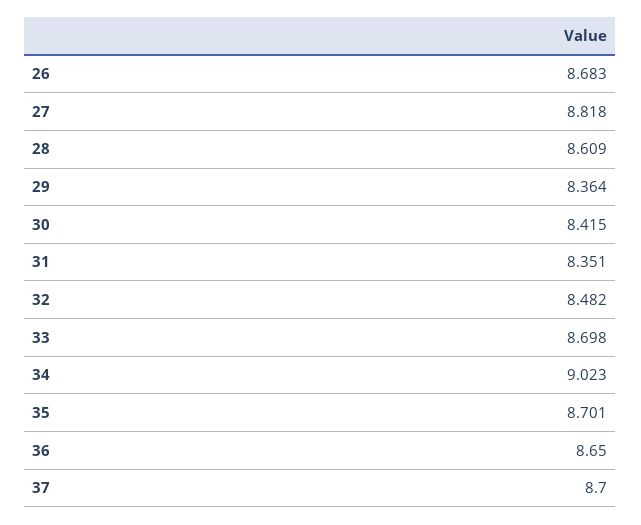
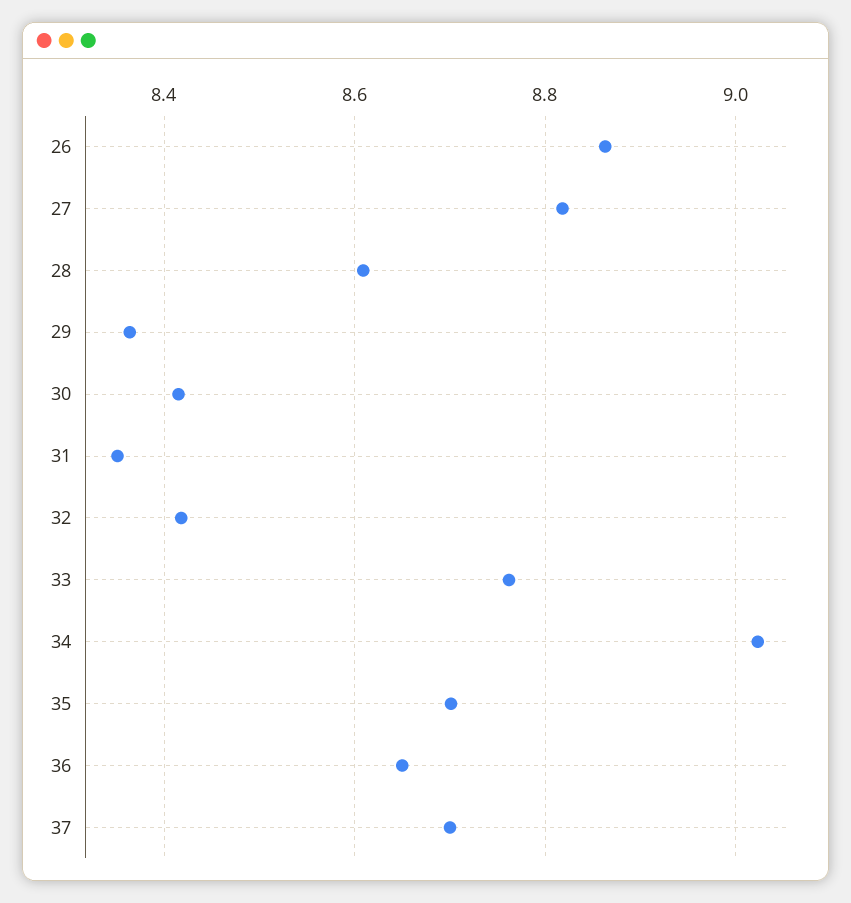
  {
-   "26": 8.683,
+   "26": 8.86,
    "27": 8.818,
    "28": 8.609,
    "29": 8.364,
    "30": 8.415,
    "31": 8.351,
-   "32": 8.482,
+   "32": 8.42,
-   "33": 8.698,
+   "33": 8.76,
    "34": 9.023,
    "35": 8.701,
    "36": 8.65,
    "37": 8.7
  }

